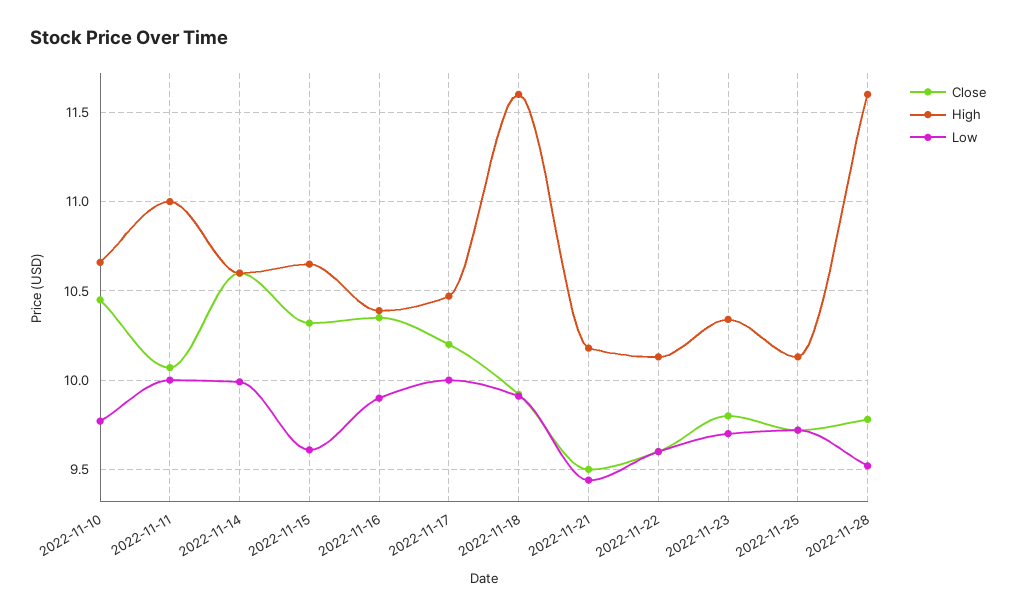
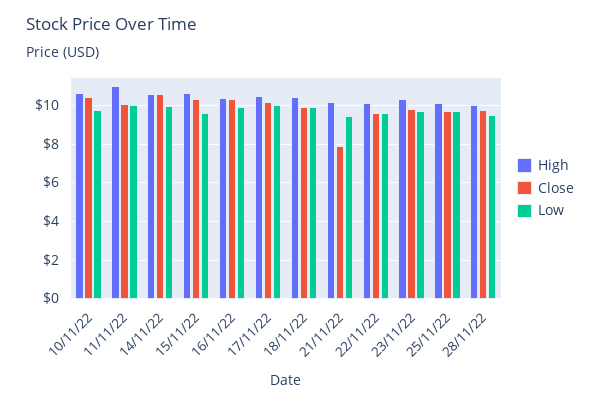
  {
    "Close": {
      "2022-11-10": 10.45,
      "2022-11-11": 10.05,
      "2022-11-14": 10.6,
      "2022-11-15": 10.3,
      "2022-11-16": 10.35,
      "2022-11-17": 10.2,
      "2022-11-18": 9.9,
-     "2022-11-21": 9.5,
+     "2022-11-21": 8,
      "2022-11-22": 9.6,
      "2022-11-23": 9.8,
      "2022-11-25": 9.7,
      "2022-11-28": 9.8
    },
    "High": {
      "2022-11-10": 10.65,
      "2022-11-11": 11,
      "2022-11-14": 10.6,
      "2022-11-15": 10.65,
      "2022-11-16": 10.4,
      "2022-11-17": 10.45,
-     "2022-11-18": 11.6,
+     "2022-11-18": 10.5,
      "2022-11-21": 10.2,
      "2022-11-22": 10.15,
      "2022-11-23": 10.35,
      "2022-11-25": 10.15,
-     "2022-11-28": 11.6
+     "2022-11-28": 10
    },
    "Low": {
      "2022-11-10": 9.75,
      "2022-11-11": 10,
      "2022-11-14": 10,
      "2022-11-15": 9.6,
      "2022-11-16": 9.9,
      "2022-11-17": 10,
      "2022-11-18": 9.9,
      "2022-11-21": 9.45,
      "2022-11-22": 9.6,
      "2022-11-23": 9.7,
      "2022-11-25": 9.7,
      "2022-11-28": 9.5
    }
  }

